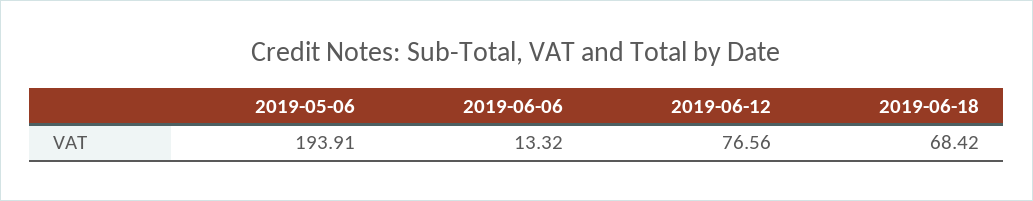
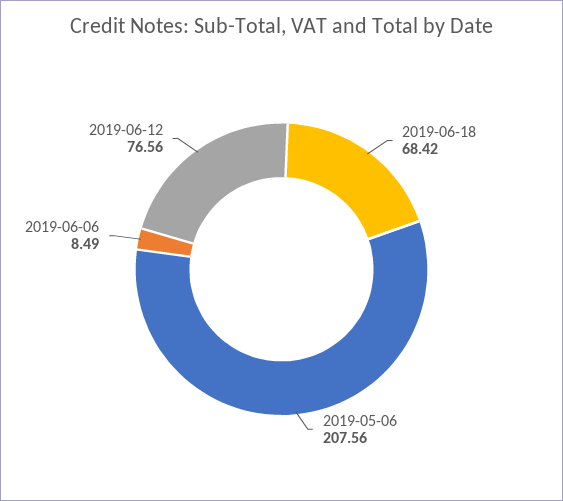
  {
-   "2019-05-06": 193.91,
+   "2019-05-06": 207.56,
-   "2019-06-06": 13.32,
+   "2019-06-06": 8.49,
    "2019-06-12": 76.56,
    "2019-06-18": 68.42
  }

